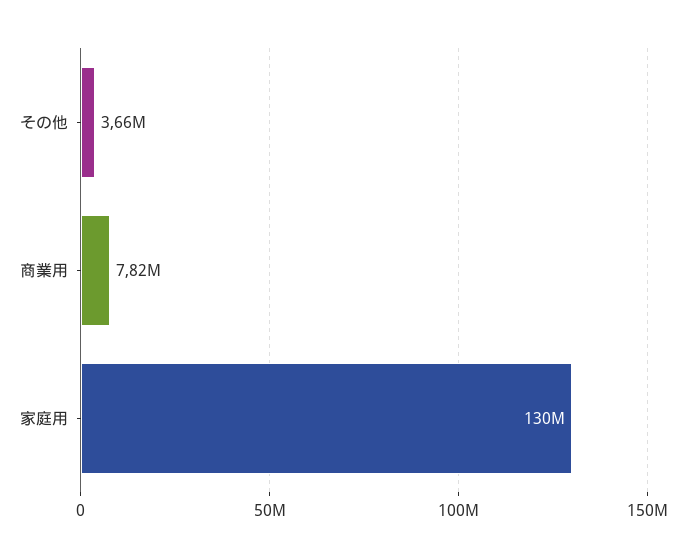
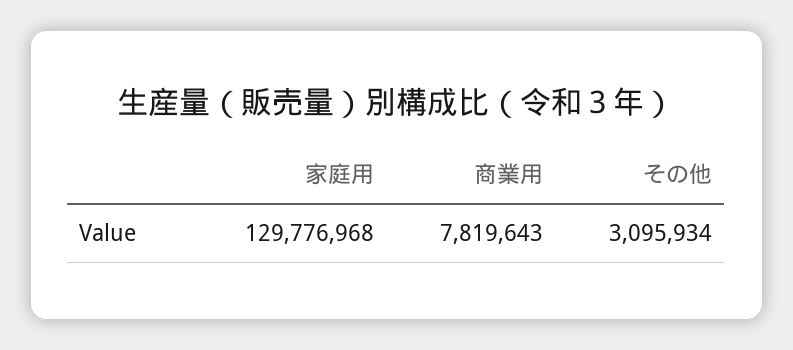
  {
-   "その他": 3660000,
+   "その他": 3095934,
    "商業用": 7819643,
    "家庭用": 129776968
  }

